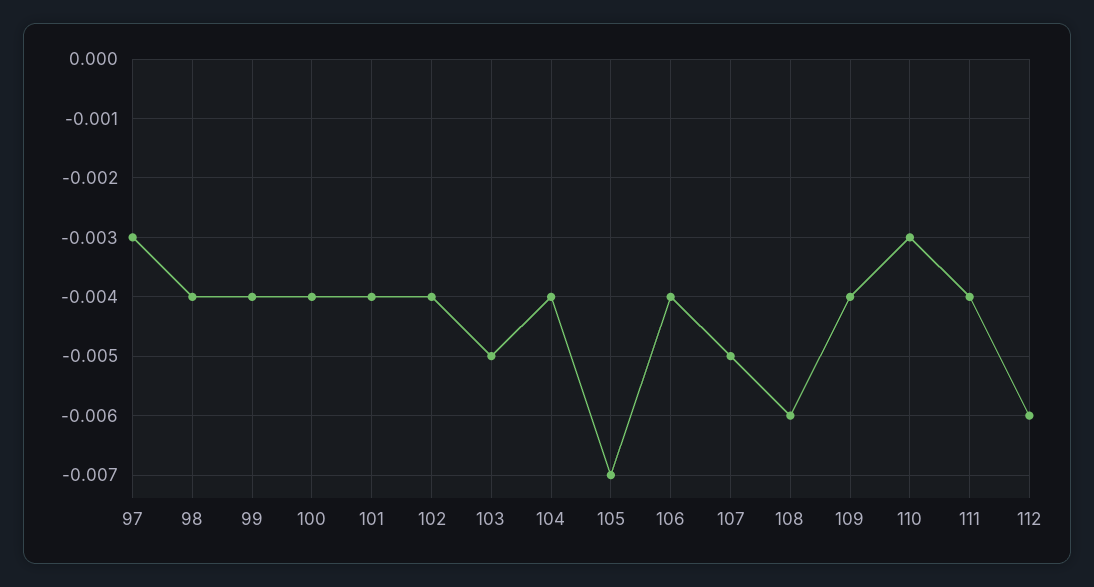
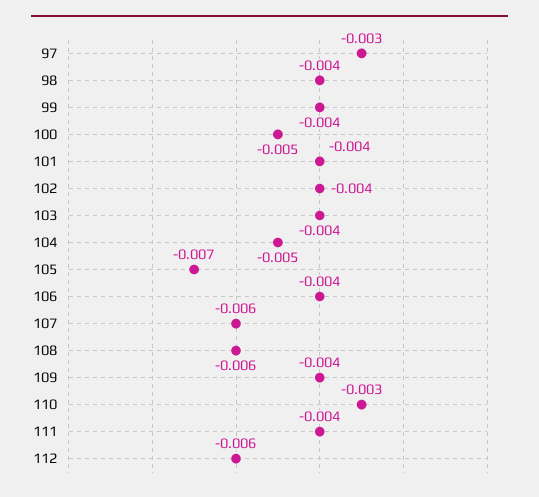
  {
    "97": -0.003,
    "98": -0.004,
    "99": -0.004,
-   "100": -0.004,
+   "100": -0.005,
    "101": -0.004,
    "102": -0.004,
-   "103": -0.005,
+   "103": -0.004,
-   "104": -0.004,
+   "104": -0.005,
    "105": -0.007,
    "106": -0.004,
-   "107": -0.005,
+   "107": -0.006,
    "108": -0.006,
    "109": -0.004,
    "110": -0.003,
    "111": -0.004,
    "112": -0.006
  }

